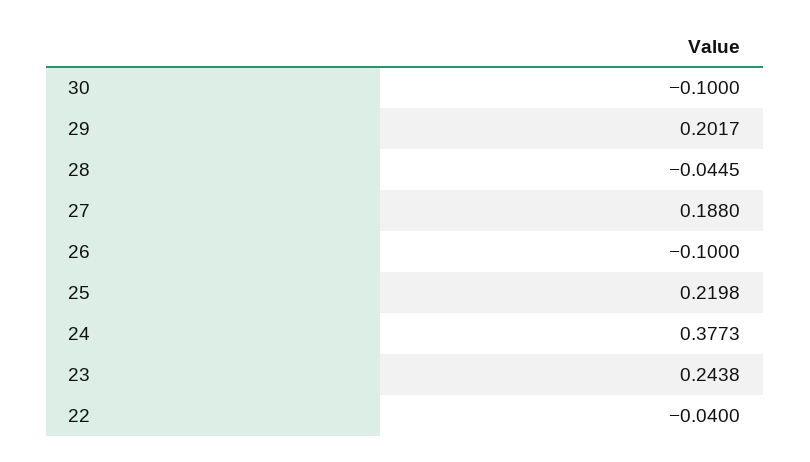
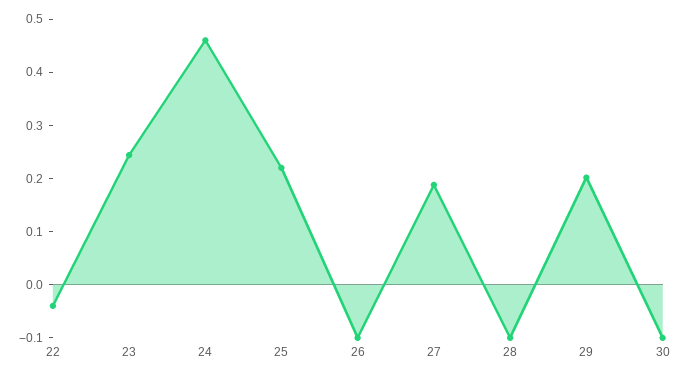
  {
    "30": -0.1,
    "29": 0.2017,
-   "28": -0.0445,
+   "28": -0.1,
    "27": 0.188,
    "26": -0.1,
    "25": 0.2198,
-   "24": 0.3773,
+   "24": 0.46,
    "23": 0.2438,
    "22": -0.04
  }

